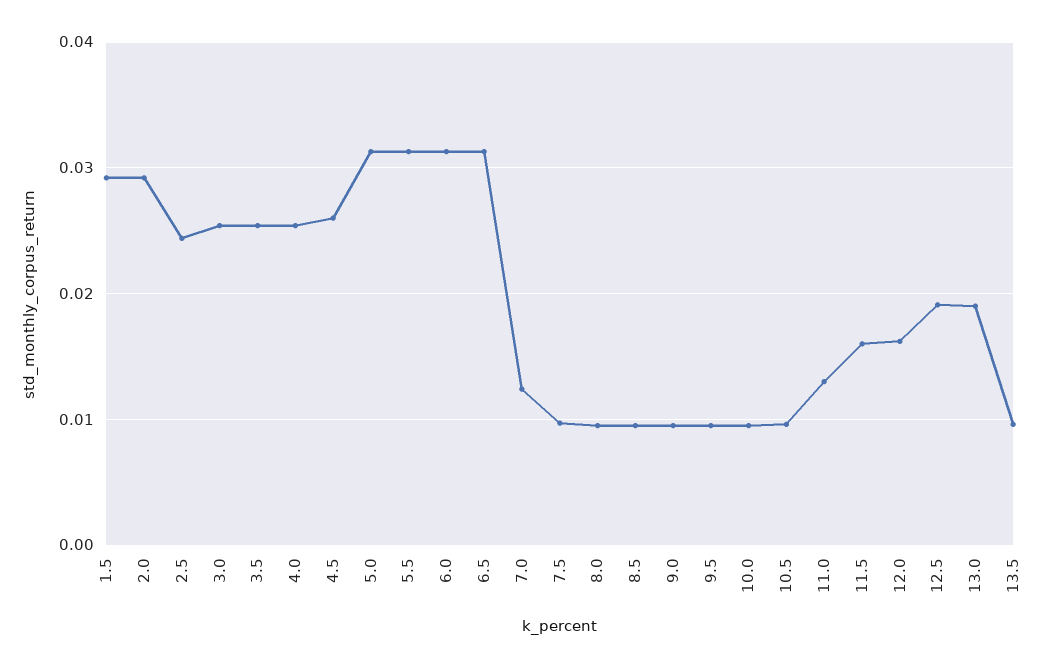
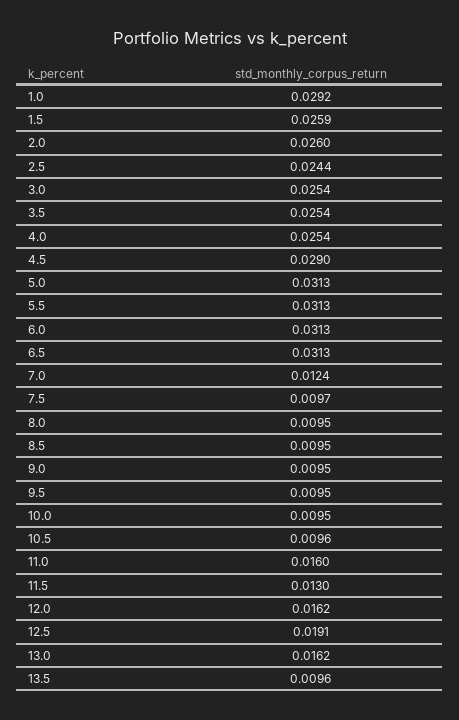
  {
-   "1.5": 0.029,
+   "1.5": 0.0259,
-   "2.0": 0.029,
+   "2.0": 0.026,
    "2.5": 0.0244,
    "3.0": 0.0254,
    "3.5": 0.0254,
    "4.0": 0.0254,
-   "4.5": 0.026,
+   "4.5": 0.029,
    "5.0": 0.0313,
    "5.5": 0.0313,
    "6.0": 0.0313,
    "6.5": 0.0313,
    "7.0": 0.0124,
    "7.5": 0.0097,
    "8.0": 0.0095,
    "8.5": 0.0095,
    "9.0": 0.0095,
    "9.5": 0.0095,
    "10.0": 0.0095,
    "10.5": 0.0096,
-   "11.0": 0.013,
+   "11.0": 0.016,
-   "11.5": 0.016,
+   "11.5": 0.013,
    "12.0": 0.0162,
    "12.5": 0.0191,
-   "13.0": 0.019,
+   "13.0": 0.0162,
-   "13.5": 0.0096
+   "13.5": 0.0096,
+   "1.0": 0.0292
  }

